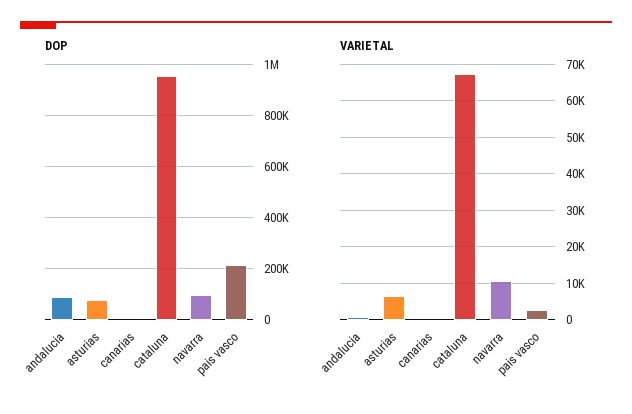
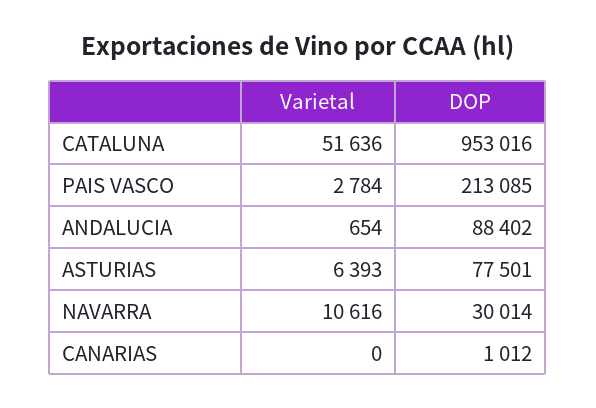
  {
    "DOP": {
      "andalucia": 88402,
      "asturias": 77501,
      "canarias": 1012,
      "cataluna": 953016,
-     "navarra": 100000,
+     "navarra": 30014,
      "pais vasco": 213085
    },
    "VARIETAL": {
      "andalucia": 654,
      "asturias": 6393,
      "canarias": 0,
-     "cataluna": 68000,
+     "cataluna": 51636,
      "navarra": 10616,
      "pais vasco": 2784
    }
  }

